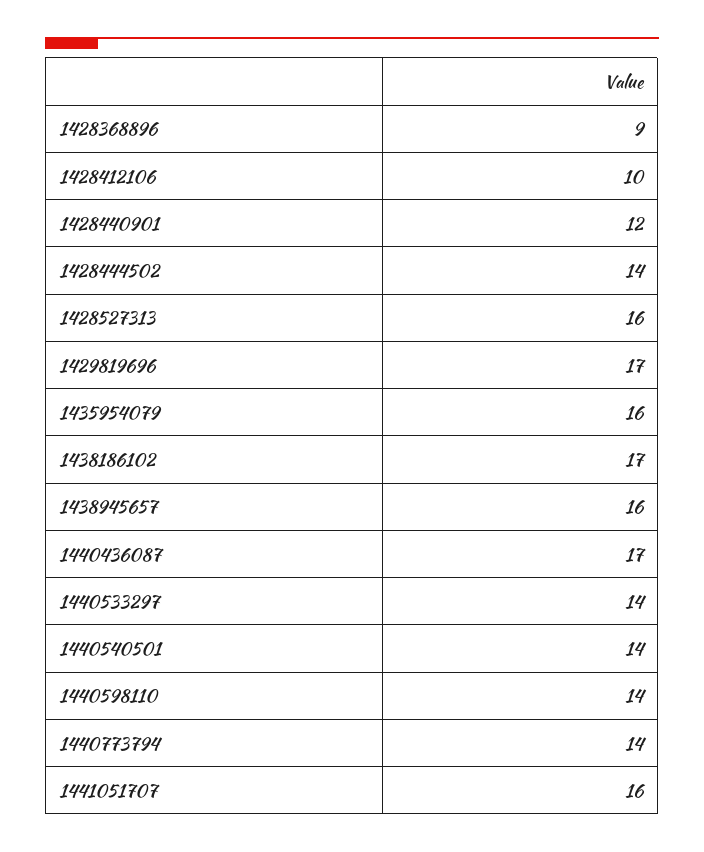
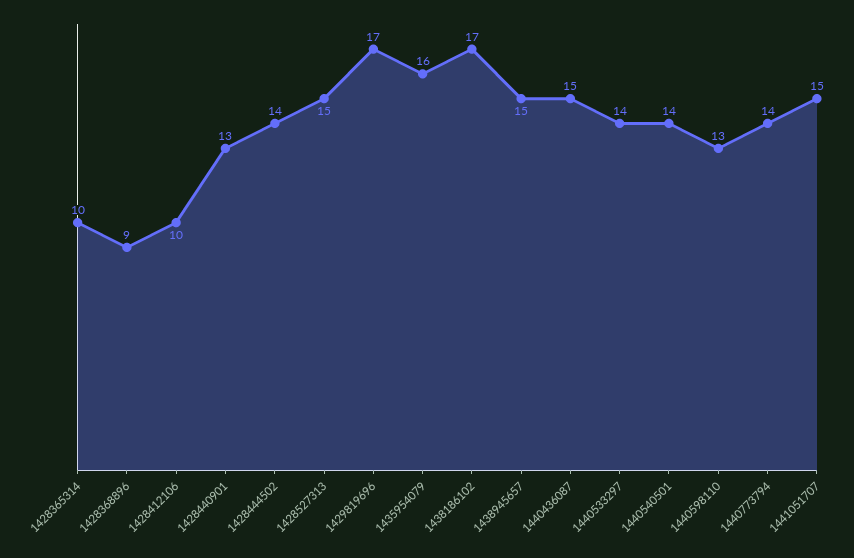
  {
    "1428368896": 9,
    "1428412106": 10,
-   "1428440901": 12,
+   "1428440901": 13,
    "1428444502": 14,
-   "1428527313": 16,
+   "1428527313": 15,
    "1429819696": 17,
    "1435954079": 16,
    "1438186102": 17,
-   "1438945657": 16,
+   "1438945657": 15,
-   "1440436087": 17,
+   "1440436087": 15,
    "1440533297": 14,
    "1440540501": 14,
-   "1440598110": 14,
+   "1440598110": 13,
    "1440773794": 14,
-   "1441051707": 16
+   "1441051707": 15,
+   "1428365314": 10
  }

